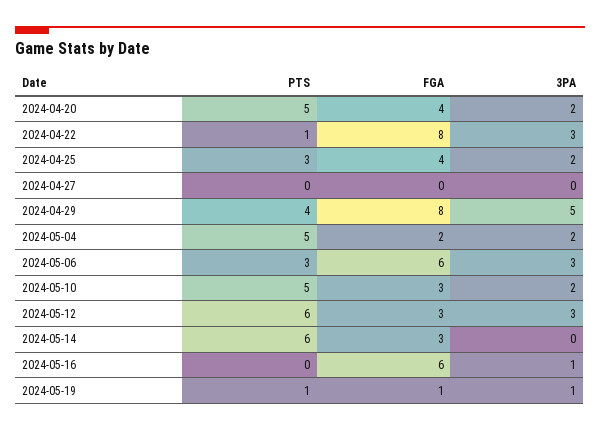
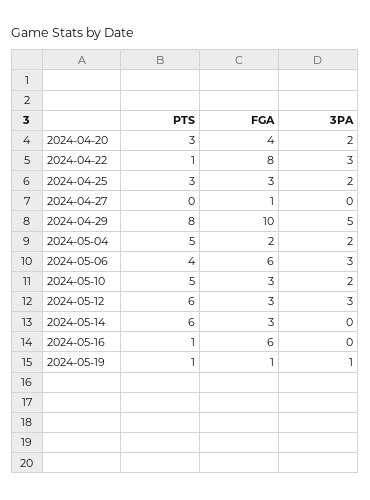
  {
    "PTS": {
-     "2024-04-20": 5,
+     "2024-04-20": 3,
      "2024-04-22": 1,
      "2024-04-25": 3,
      "2024-04-27": 0,
-     "2024-04-29": 4,
+     "2024-04-29": 8,
      "2024-05-04": 5,
-     "2024-05-06": 3,
+     "2024-05-06": 4,
      "2024-05-10": 5,
      "2024-05-12": 6,
      "2024-05-14": 6,
-     "2024-05-16": 0,
+     "2024-05-16": 1,
      "2024-05-19": 1
    },
    "FGA": {
      "2024-04-20": 4,
      "2024-04-22": 8,
-     "2024-04-25": 4,
+     "2024-04-25": 3,
-     "2024-04-27": 0,
+     "2024-04-27": 1,
-     "2024-04-29": 8,
+     "2024-04-29": 10,
      "2024-05-04": 2,
      "2024-05-06": 6,
      "2024-05-10": 3,
      "2024-05-12": 3,
      "2024-05-14": 3,
      "2024-05-16": 6,
      "2024-05-19": 1
    },
    "3PA": {
      "2024-04-20": 2,
      "2024-04-22": 3,
      "2024-04-25": 2,
      "2024-04-27": 0,
      "2024-04-29": 5,
      "2024-05-04": 2,
      "2024-05-06": 3,
      "2024-05-10": 2,
      "2024-05-12": 3,
      "2024-05-14": 0,
-     "2024-05-16": 1,
+     "2024-05-16": 0,
      "2024-05-19": 1
    }
  }

